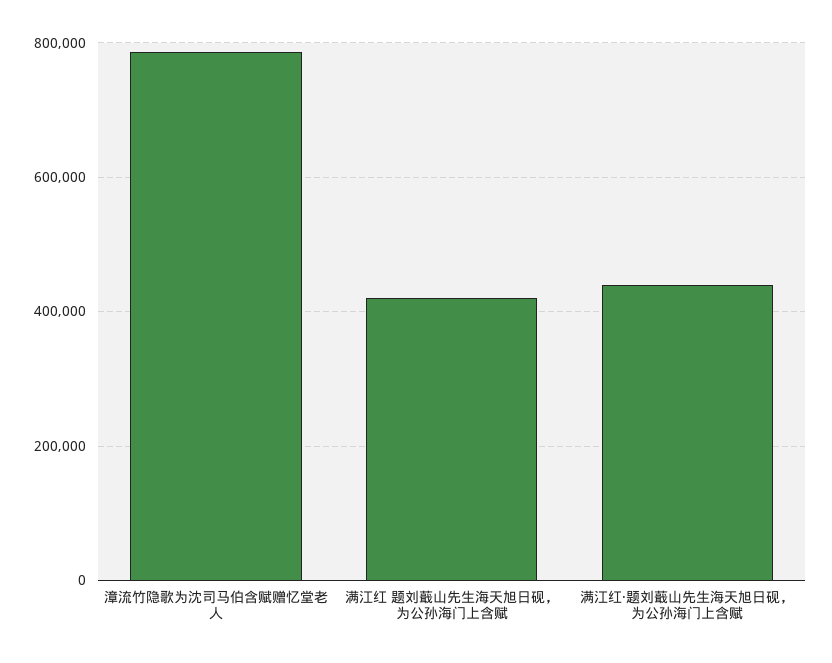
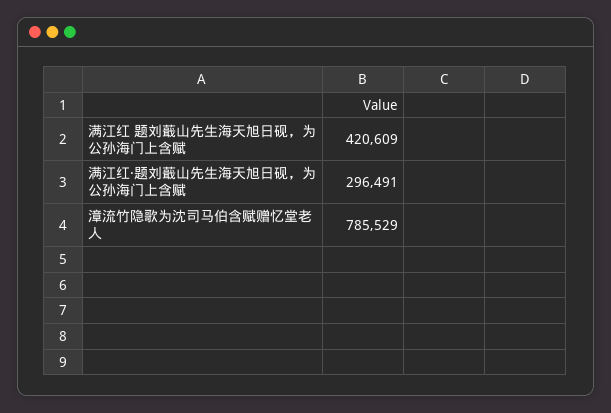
  {
    "漳流竹隐歌为沈司马伯含赋赠忆堂老人": 785529,
    "满江红 题刘蕺山先生海天旭日砚，为公孙海门上含赋": 420609,
-   "满江红·题刘蕺山先生海天旭日砚，为公孙海门上含赋": 440000
+   "满江红·题刘蕺山先生海天旭日砚，为公孙海门上含赋": 296491
  }

